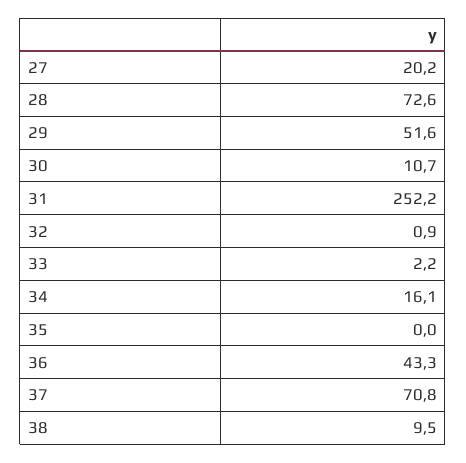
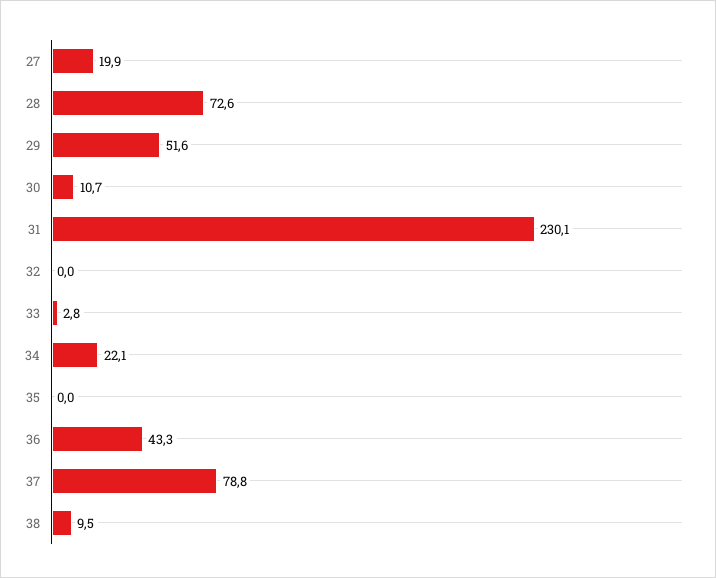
  {
-   "27": 20.2,
+   "27": 19.9,
    "28": 72.6,
    "29": 51.6,
    "30": 10.7,
-   "31": 252.2,
+   "31": 230.1,
-   "32": 0.9,
+   "32": 0,
-   "33": 2.2,
+   "33": 2.8,
-   "34": 16.1,
+   "34": 22.1,
    "35": 0,
    "36": 43.3,
-   "37": 70.8,
+   "37": 78.8,
    "38": 9.5
  }

